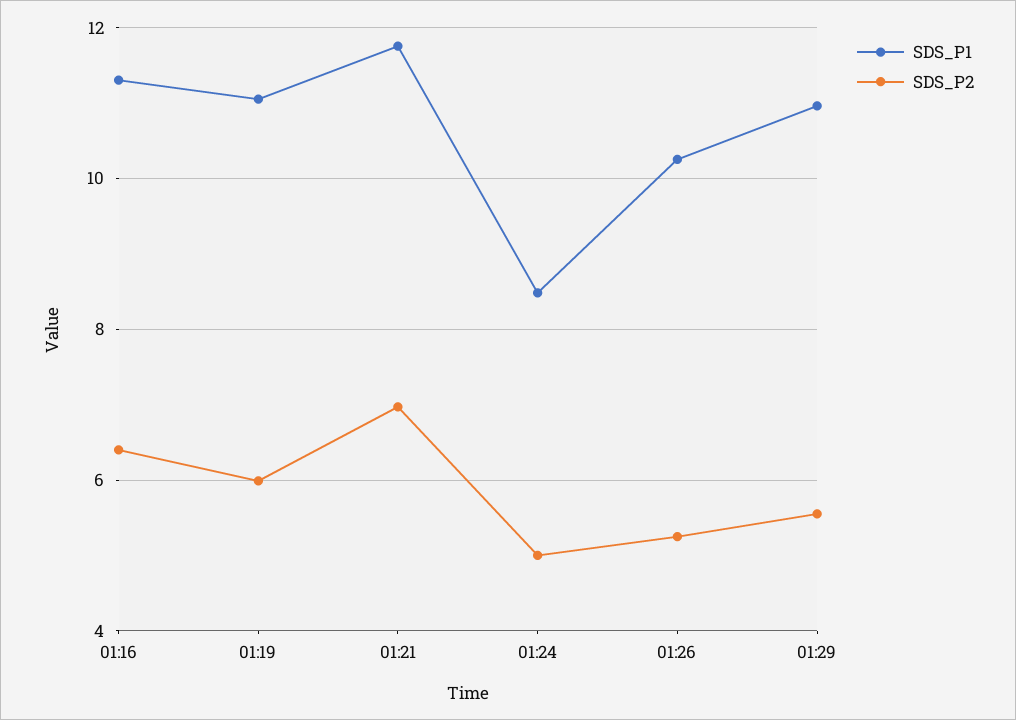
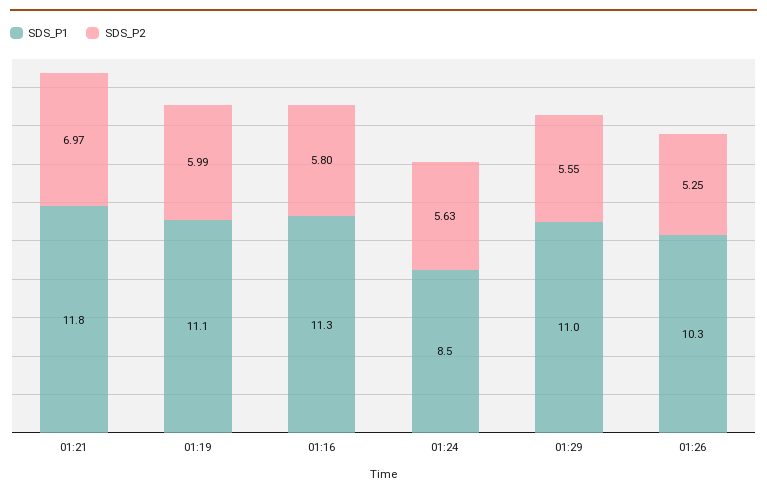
  {
    "SDS_P1": {
      "01:16": 11.3,
      "01:19": 11.1,
      "01:21": 11.8,
      "01:24": 8.5,
      "01:26": 10.3,
      "01:29": 11
    },
    "SDS_P2": {
-     "01:16": 6.4,
+     "01:16": 5.8,
      "01:19": 5.99,
      "01:21": 6.97,
-     "01:24": 5,
+     "01:24": 5.63,
      "01:26": 5.25,
      "01:29": 5.55
    }
  }

